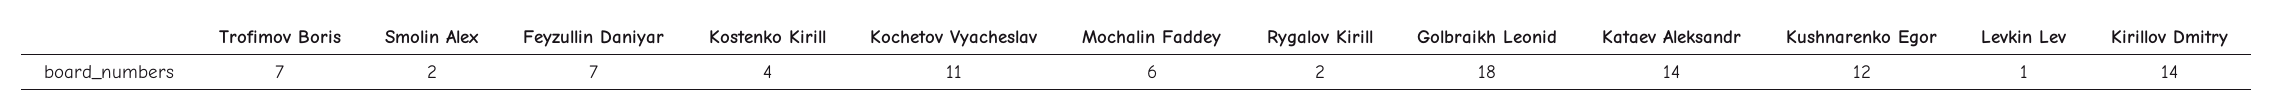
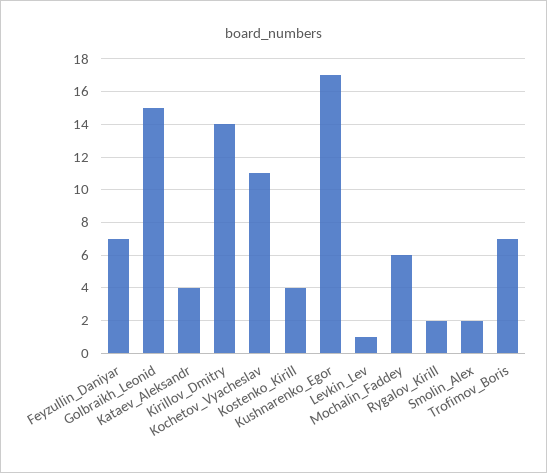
  {
    "Trofimov Boris": 7,
    "Smolin Alex": 2,
    "Feyzullin Daniyar": 7,
    "Kostenko Kirill": 4,
    "Kochetov Vyacheslav": 11,
    "Mochalin Faddey": 6,
    "Rygalov Kirill": 2,
-   "Golbraikh Leonid": 18,
+   "Golbraikh Leonid": 15,
-   "Kataev Aleksandr": 14,
+   "Kataev Aleksandr": 4,
-   "Kushnarenko Egor": 12,
+   "Kushnarenko Egor": 17,
    "Levkin Lev": 1,
    "Kirillov Dmitry": 14
  }

